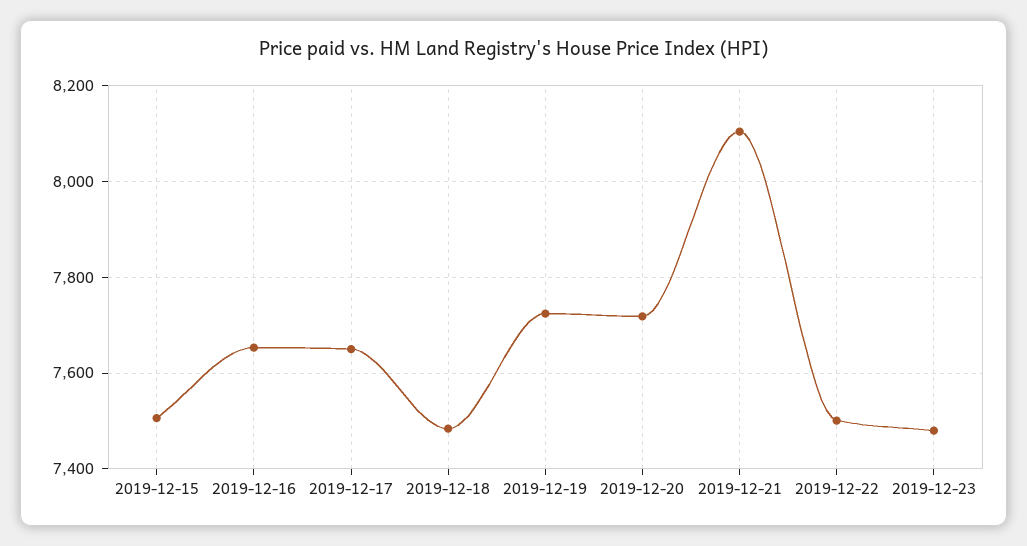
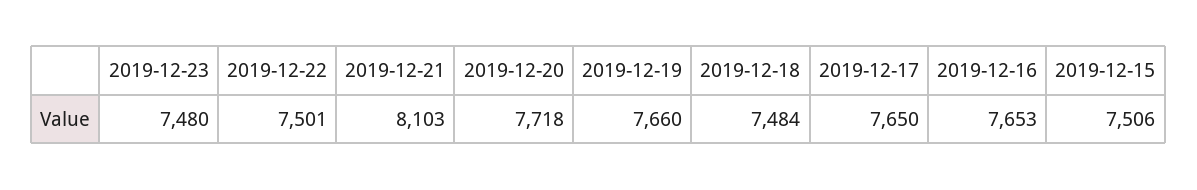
  {
    "2019-12-15": 7506,
    "2019-12-16": 7653,
    "2019-12-17": 7650,
    "2019-12-18": 7484,
-   "2019-12-19": 7720,
+   "2019-12-19": 7660,
    "2019-12-20": 7718,
    "2019-12-21": 8103,
    "2019-12-22": 7501,
    "2019-12-23": 7480
  }

